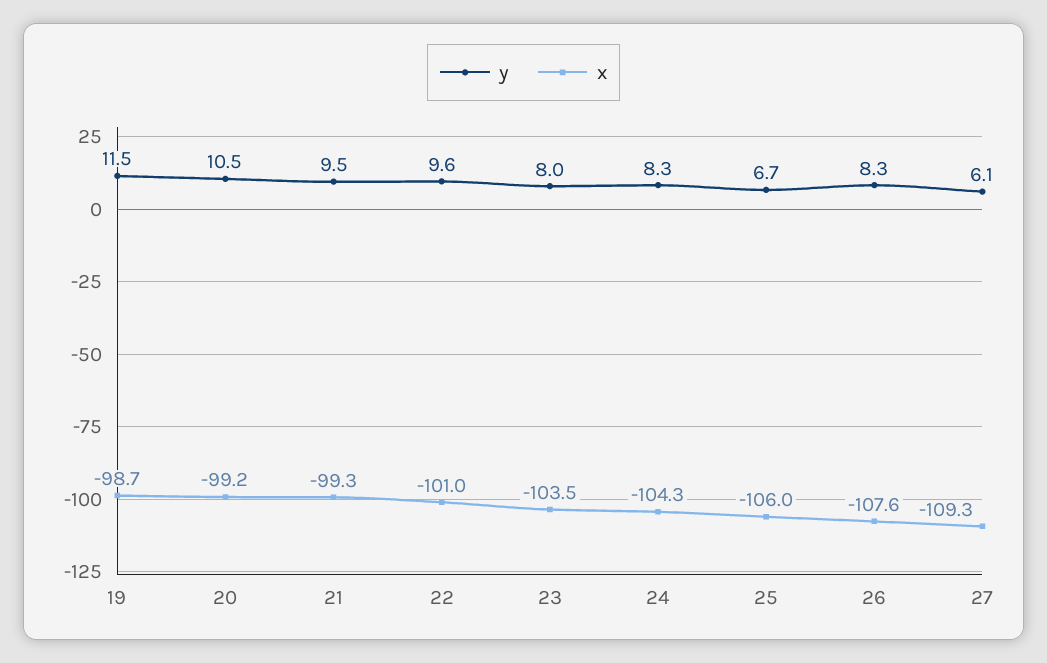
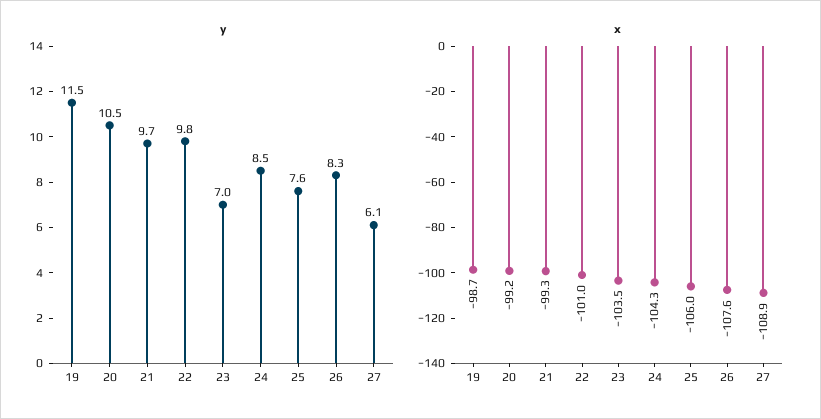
  {
    "y": {
      "19": 11.5,
      "20": 10.5,
-     "21": 9.5,
+     "21": 9.7,
-     "22": 9.6,
+     "22": 9.8,
-     "23": 8,
+     "23": 7,
-     "24": 8.3,
+     "24": 8.5,
-     "25": 6.7,
+     "25": 7.6,
      "26": 8.3,
      "27": 6.1
    },
    "x": {
      "19": -98.7,
      "20": -99.2,
      "21": -99.3,
      "22": -101,
      "23": -103.5,
      "24": -104.3,
      "25": -106,
      "26": -107.6,
-     "27": -109.3
+     "27": -108.9
    }
  }

